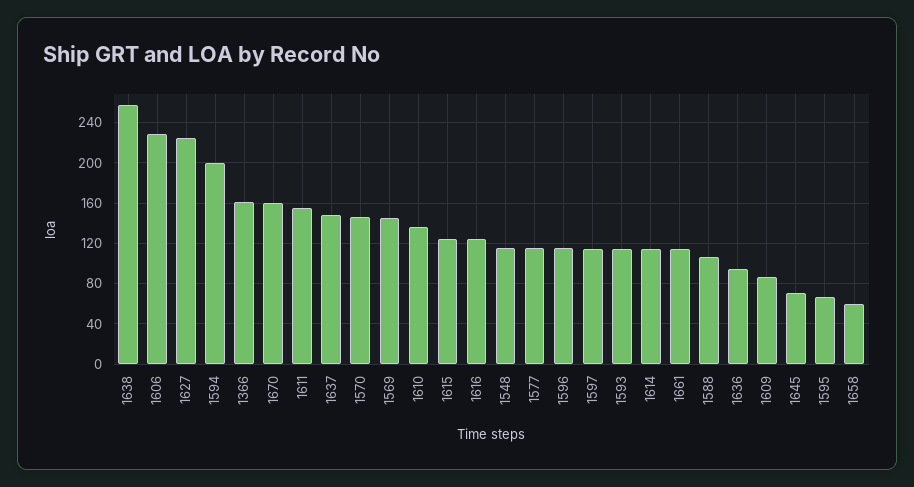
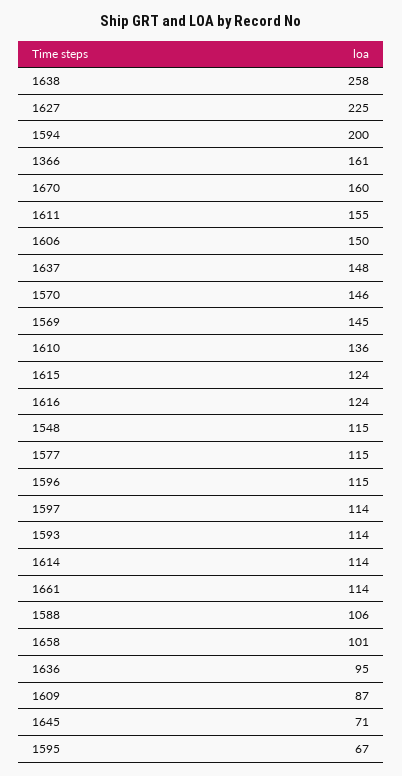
  {
    "1638": 258,
-   "1606": 230,
+   "1606": 150,
    "1627": 225,
    "1594": 200,
    "1366": 161,
    "1670": 160,
    "1611": 155,
    "1637": 148,
    "1570": 146,
    "1569": 145,
    "1610": 136,
    "1615": 124,
    "1616": 124,
    "1548": 115,
    "1577": 115,
    "1596": 115,
    "1597": 114,
    "1593": 114,
    "1614": 114,
    "1661": 114,
    "1588": 106,
    "1636": 95,
    "1609": 87,
    "1645": 71,
    "1595": 67,
-   "1658": 60
+   "1658": 101
  }

